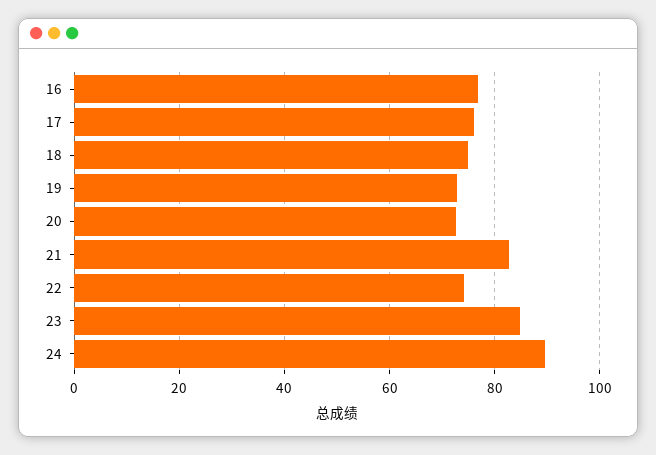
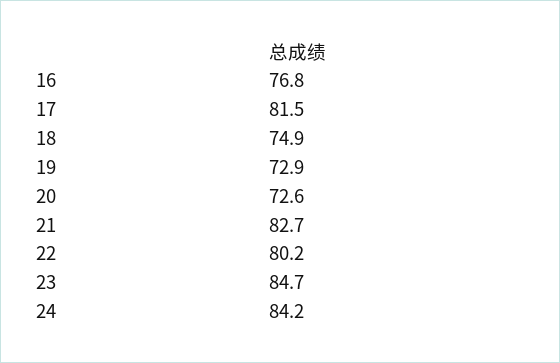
  {
    "16": 76.8,
-   "17": 76,
+   "17": 81.5,
    "18": 74.9,
    "19": 72.9,
    "20": 72.6,
    "21": 82.7,
-   "22": 74,
+   "22": 80.2,
    "23": 84.7,
-   "24": 90
+   "24": 84.2
  }

